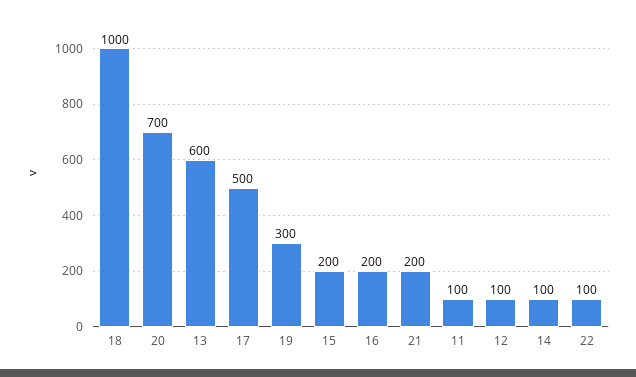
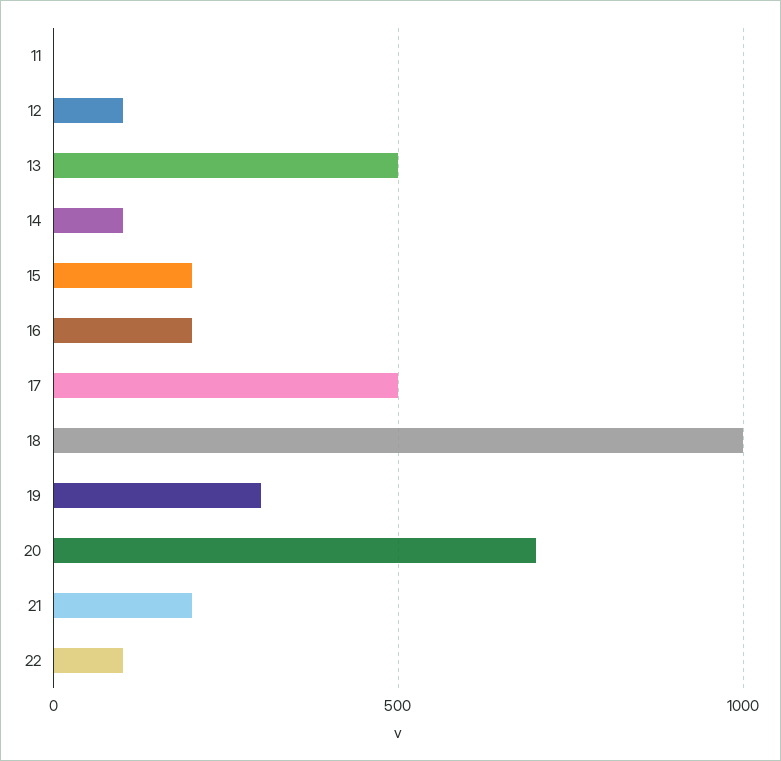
  {
    "18": 1000,
    "20": 700,
-   "13": 600,
+   "13": 500,
    "17": 500,
    "19": 300,
    "15": 200,
    "16": 200,
    "21": 200,
-   "11": 100,
+   "11": 0,
    "12": 100,
    "14": 100,
    "22": 100
  }

